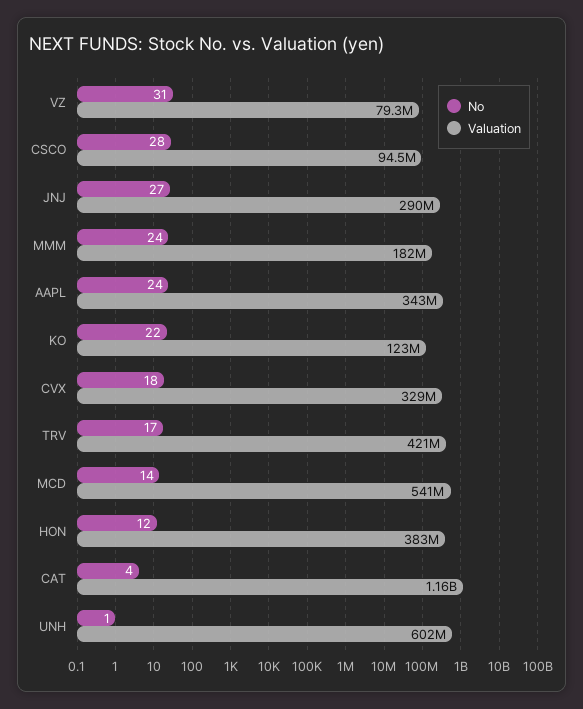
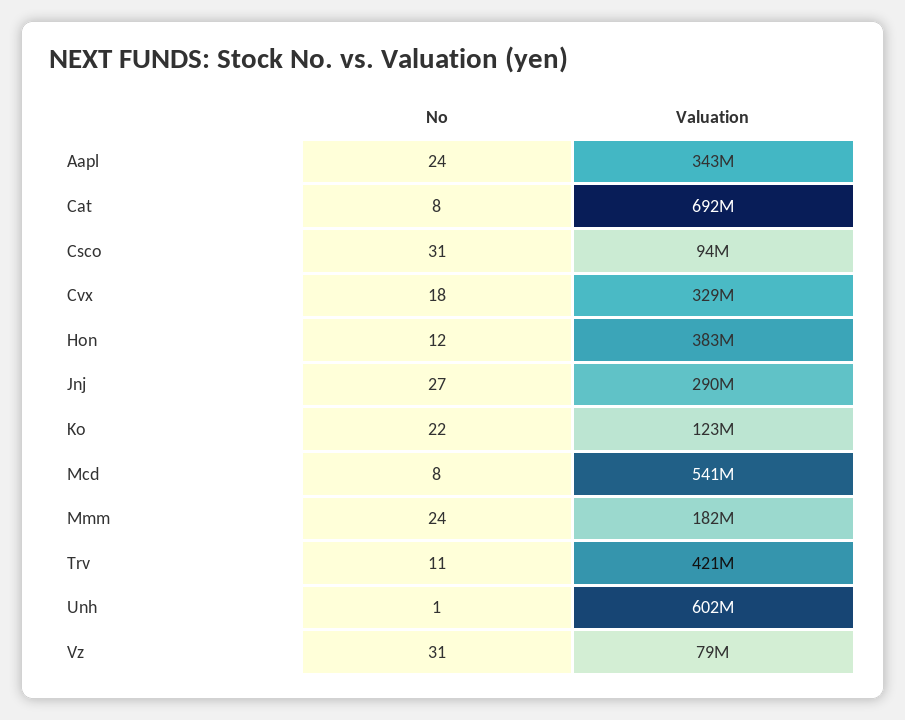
  {
    "No": {
      "VZ": 31,
-     "CSCO": 28,
+     "CSCO": 31,
      "JNJ": 27,
      "MMM": 24,
      "AAPL": 24,
      "KO": 22,
      "CVX": 18,
-     "TRV": 17,
+     "TRV": 11,
-     "MCD": 14,
+     "MCD": 8,
      "HON": 12,
-     "CAT": 4,
+     "CAT": 8,
      "UNH": 1
    },
    "Valuation": {
      "VZ": 79300000,
      "CSCO": 94500000,
      "JNJ": 290000000,
      "MMM": 182000000,
      "AAPL": 343000000,
      "KO": 123000000,
      "CVX": 329000000,
      "TRV": 421000000,
      "MCD": 541000000,
      "HON": 383000000,
-     "CAT": 1160000000,
+     "CAT": 692000000,
      "UNH": 602000000
    }
  }

